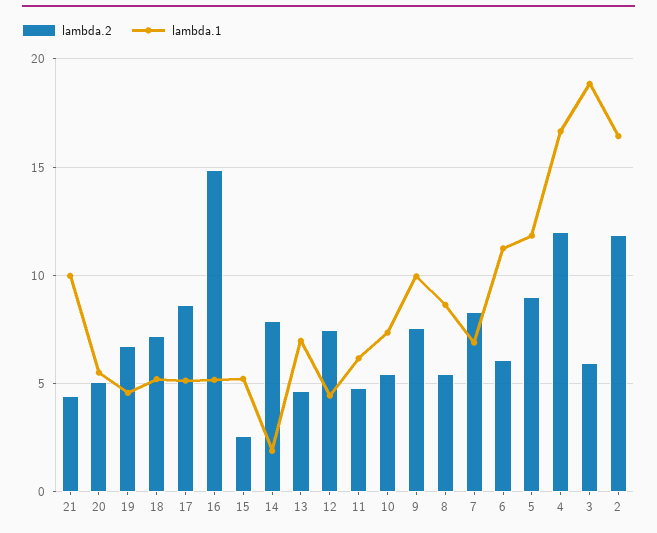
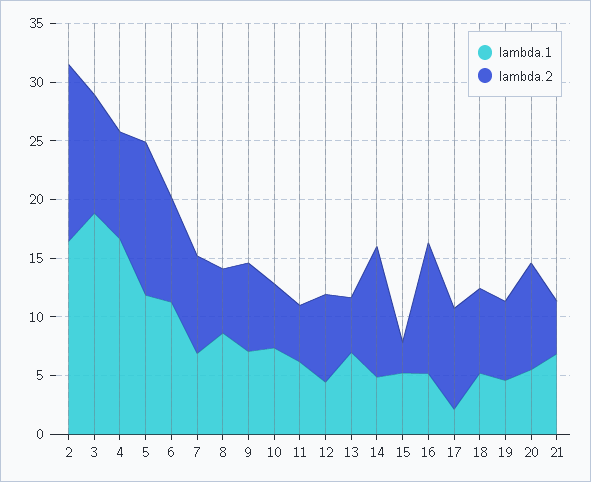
  {
    "lambda.2": {
      "21": 4.5,
-     "20": 5,
+     "20": 9,
      "19": 6.5,
      "18": 7,
      "17": 8.5,
-     "16": 15,
+     "16": 11,
      "15": 2.5,
-     "14": 8,
+     "14": 11,
      "13": 4.5,
      "12": 7.5,
      "11": 5,
      "10": 5.5,
      "9": 7.5,
      "8": 5.5,
      "7": 8.5,
-     "6": 6,
+     "6": 9,
-     "5": 9,
+     "5": 13,
-     "4": 12,
+     "4": 9,
-     "3": 6,
+     "3": 10,
-     "2": 12
+     "2": 15
    },
    "lambda.1": {
-     "21": 10,
+     "21": 7,
      "20": 5.5,
      "19": 4.5,
      "18": 5,
-     "17": 5,
+     "17": 2,
      "16": 5,
      "15": 5,
-     "14": 2,
+     "14": 5,
      "13": 7,
      "12": 4.5,
      "11": 6,
      "10": 7.5,
-     "9": 10,
+     "9": 7,
      "8": 8.5,
      "7": 7,
      "6": 11.5,
      "5": 12,
      "4": 16.5,
      "3": 19,
      "2": 16.5
    }
  }

